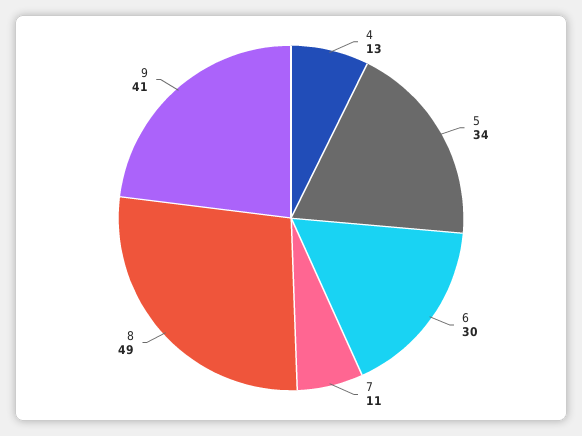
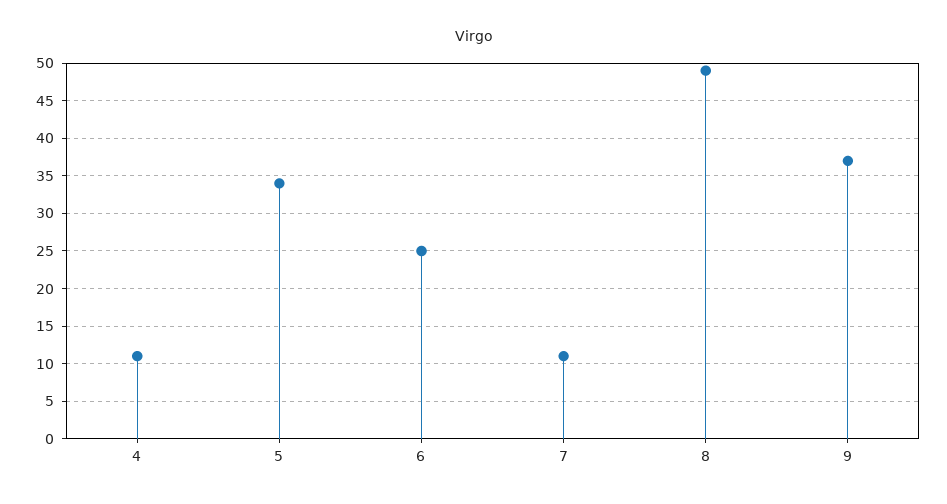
  {
-   "4": 13,
+   "4": 11,
    "5": 34,
-   "6": 30,
+   "6": 25,
    "7": 11,
    "8": 49,
-   "9": 41
+   "9": 37
  }

